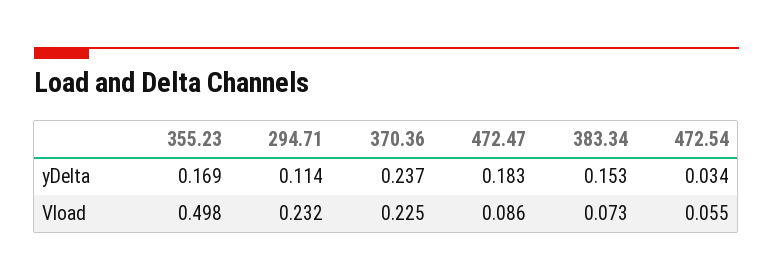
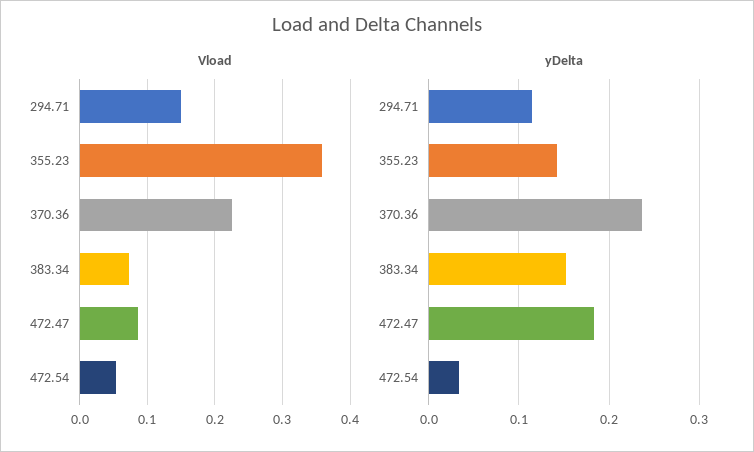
  {
    "yDelta": {
-     "355.23": 0.169,
+     "355.23": 0.14,
      "294.71": 0.114,
      "370.36": 0.237,
      "472.47": 0.183,
      "383.34": 0.153,
      "472.54": 0.034
    },
    "Vload": {
-     "355.23": 0.498,
+     "355.23": 0.36,
-     "294.71": 0.232,
+     "294.71": 0.15,
      "370.36": 0.225,
      "472.47": 0.086,
      "383.34": 0.073,
      "472.54": 0.055
    }
  }

